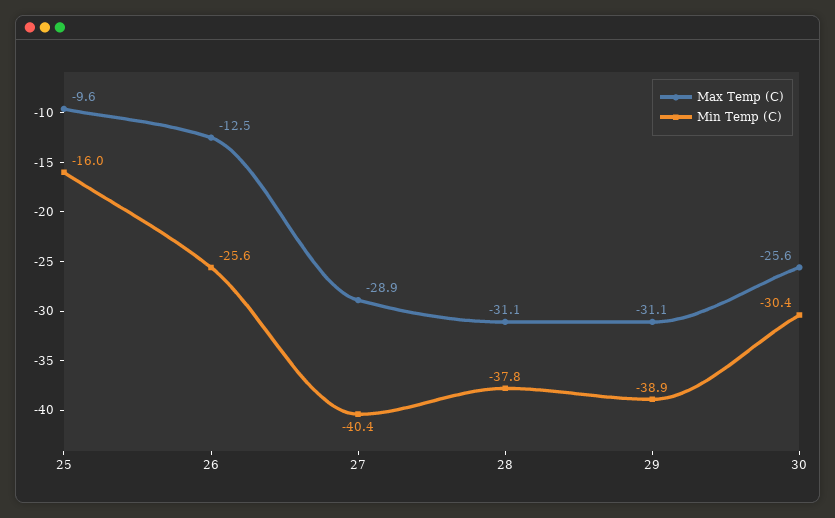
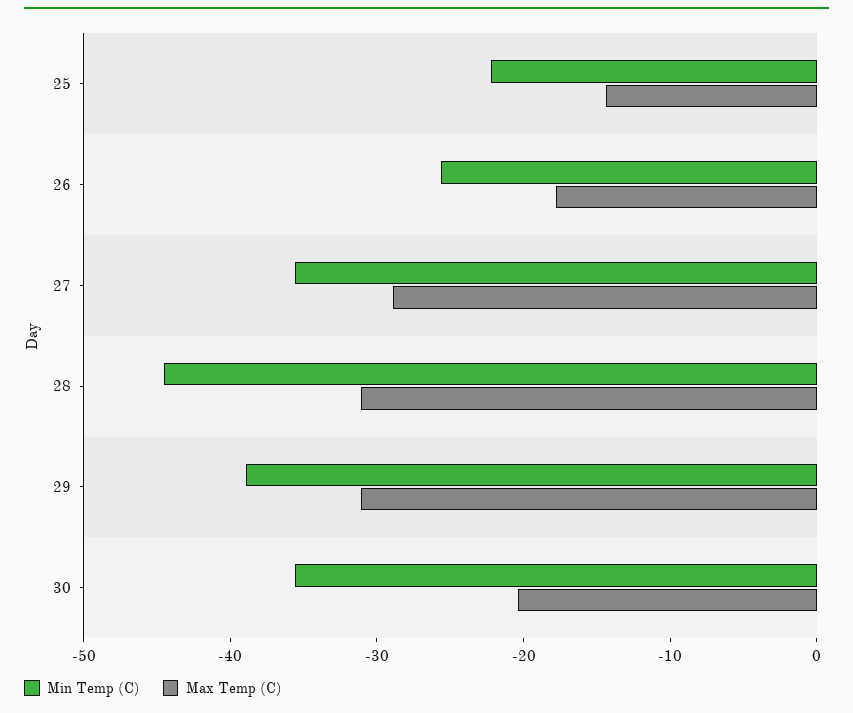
  {
    "Max Temp (C)": {
-     "25": -9.6,
+     "25": -14,
-     "26": -12.5,
+     "26": -18,
      "27": -28.9,
      "28": -31.1,
      "29": -31.1,
-     "30": -25.6
+     "30": -20
    },
    "Min Temp (C)": {
-     "25": -16,
+     "25": -22,
      "26": -25.6,
-     "27": -40.4,
+     "27": -36,
-     "28": -37.8,
+     "28": -44,
      "29": -38.9,
-     "30": -30.4
+     "30": -36
    }
  }

